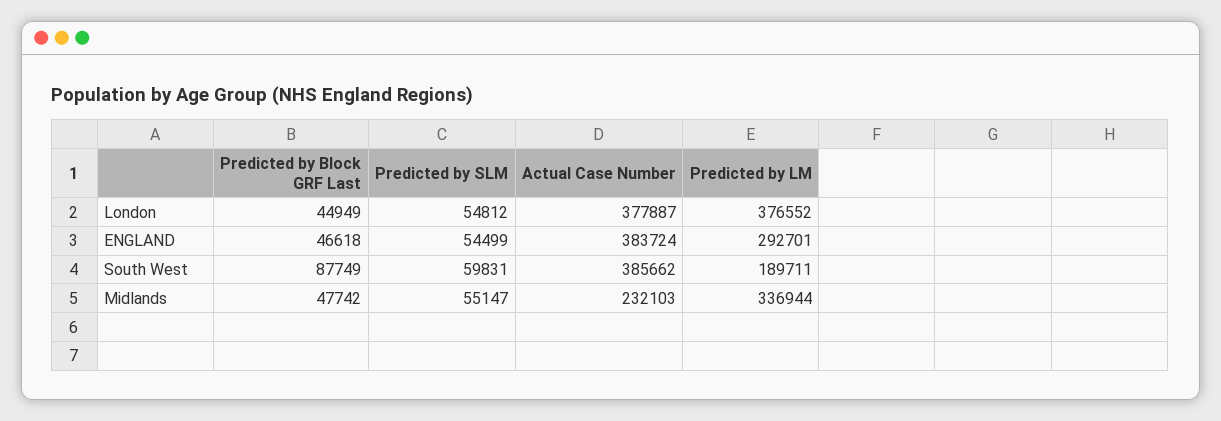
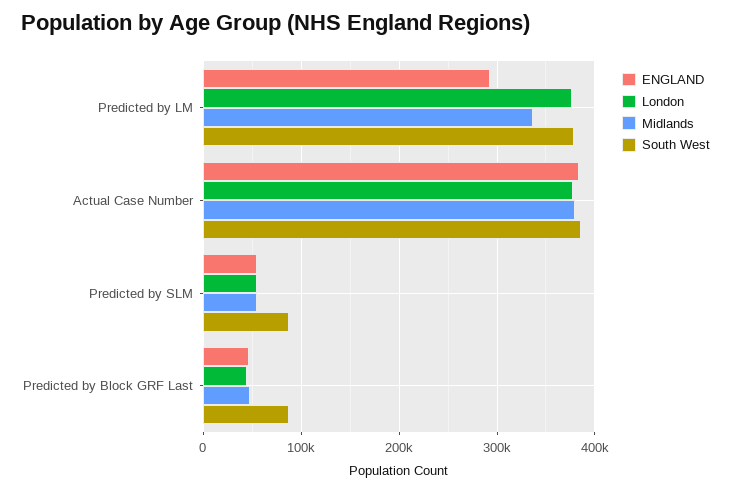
  {
    "London": {
      "Predicted by Block GRF Last": 44949,
      "Predicted by SLM": 54812,
      "Actual Case Number": 377887,
      "Predicted by LM": 376552
    },
    "ENGLAND": {
      "Predicted by Block GRF Last": 46618,
      "Predicted by SLM": 54499,
      "Actual Case Number": 383724,
      "Predicted by LM": 292701
    },
    "South West": {
      "Predicted by Block GRF Last": 87749,
-     "Predicted by SLM": 59831,
+     "Predicted by SLM": 90000,
      "Actual Case Number": 385662,
-     "Predicted by LM": 189711
+     "Predicted by LM": 380000
    },
    "Midlands": {
      "Predicted by Block GRF Last": 47742,
      "Predicted by SLM": 55147,
-     "Actual Case Number": 232103,
+     "Actual Case Number": 380000,
      "Predicted by LM": 336944
    }
  }

